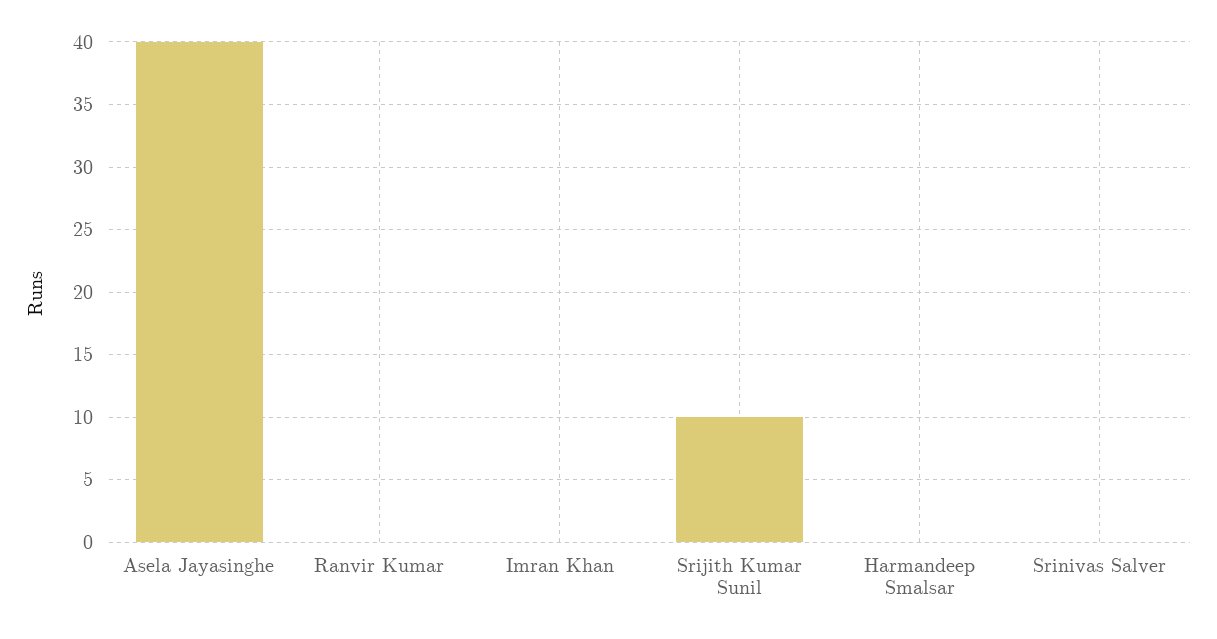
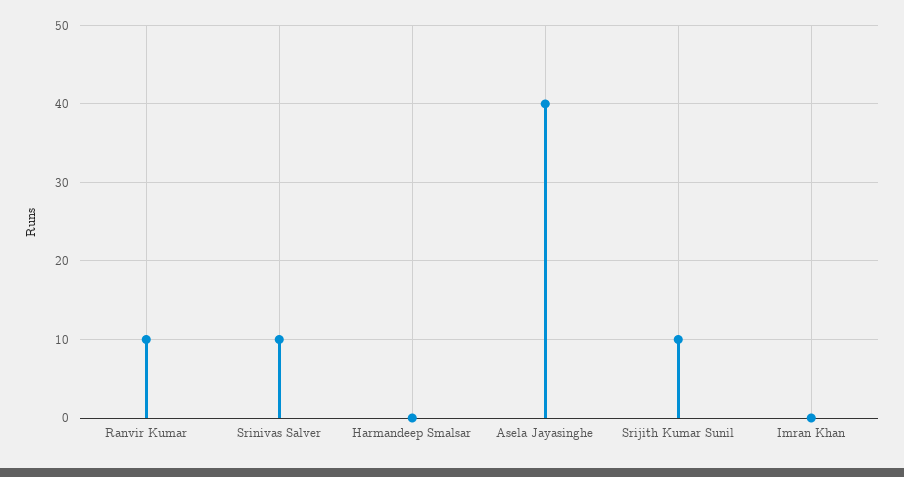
  {
    "Asela Jayasinghe": 40,
-   "Ranvir Kumar": 0,
+   "Ranvir Kumar": 10,
    "Imran Khan": 0,
    "Srijith Kumar Sunil": 10,
    "Harmandeep Smalsar": 0,
-   "Srinivas Salver": 0
+   "Srinivas Salver": 10
  }

